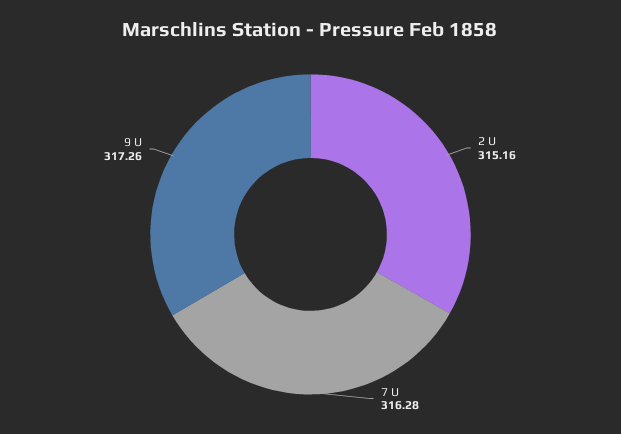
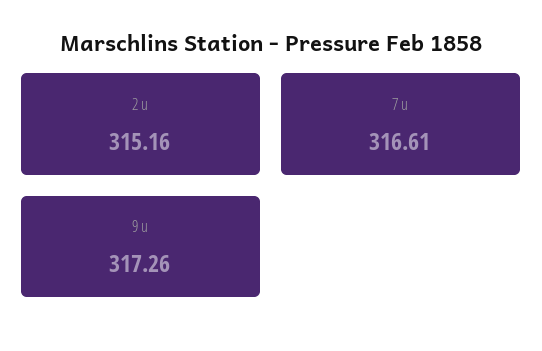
  {
    "2 U": 315.16,
-   "7 U": 316.28,
+   "7 U": 316.61,
    "9 U": 317.26
  }

